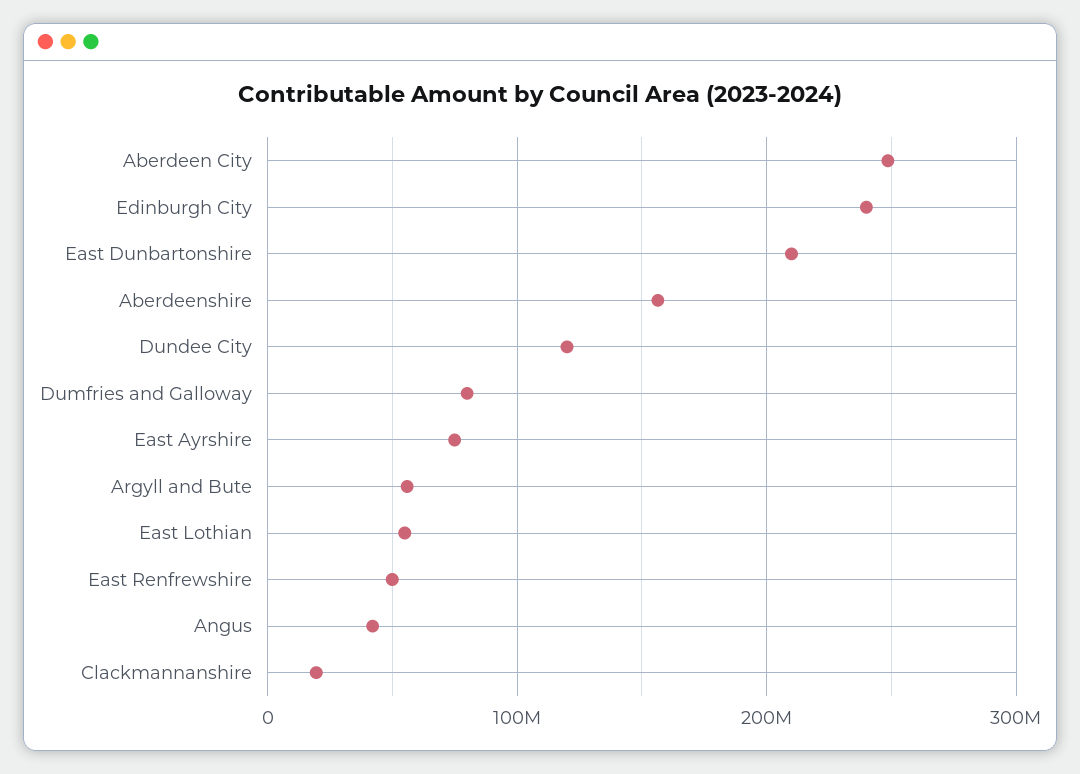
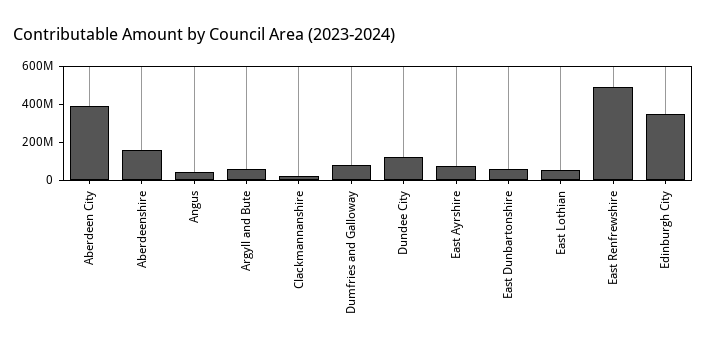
  {
-   "Aberdeen City": 250000000,
+   "Aberdeen City": 400000000,
-   "Edinburgh City": 240000000,
+   "Edinburgh City": 350000000,
-   "East Dunbartonshire": 210000000,
+   "East Dunbartonshire": 50000000,
    "Aberdeenshire": 160000000,
    "Dundee City": 120000000,
    "Dumfries and Galloway": 80000000,
    "East Ayrshire": 80000000,
    "Argyll and Bute": 60000000,
    "East Lothian": 60000000,
-   "East Renfrewshire": 50000000,
+   "East Renfrewshire": 500000000,
    "Angus": 40000000,
    "Clackmannanshire": 20000000
  }

